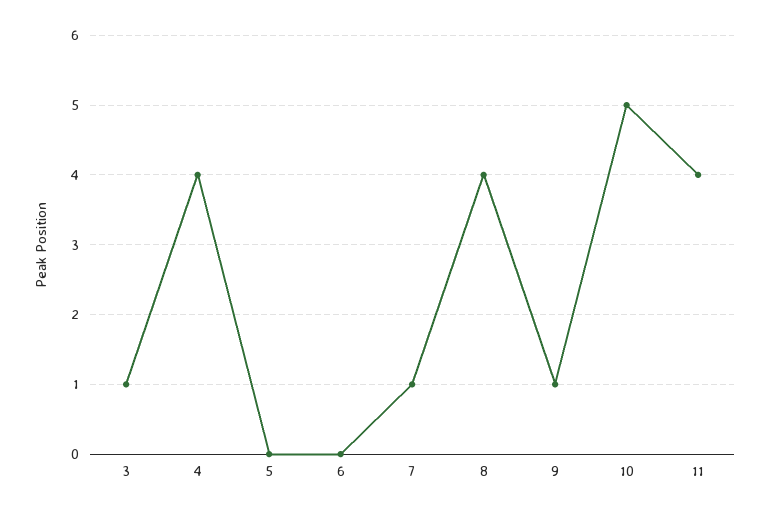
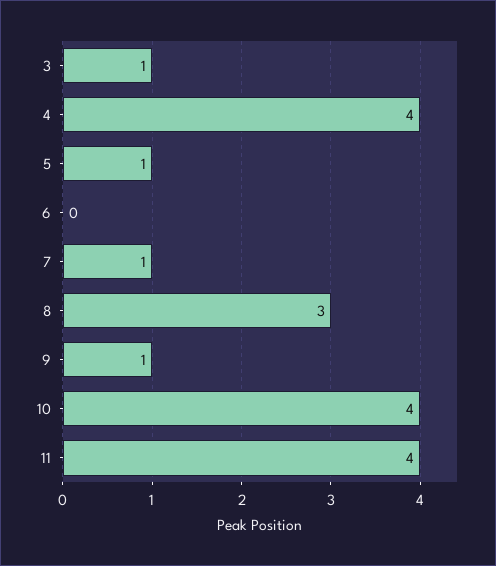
  {
    "3": 1,
    "4": 4,
-   "5": 0,
+   "5": 1,
    "6": 0,
    "7": 1,
-   "8": 4,
+   "8": 3,
    "9": 1,
-   "10": 5,
+   "10": 4,
    "11": 4
  }

